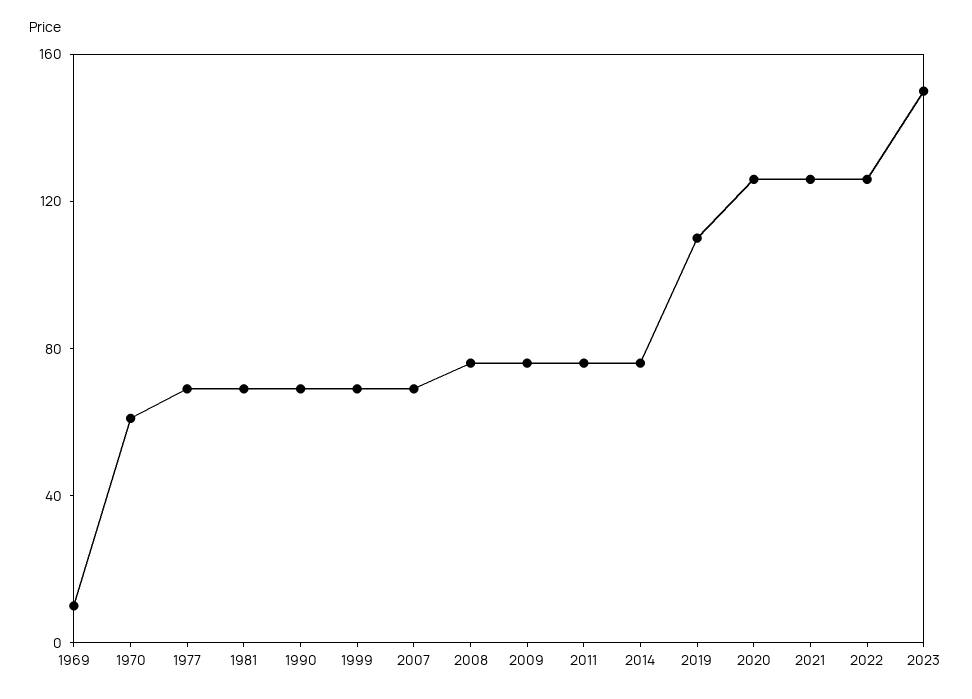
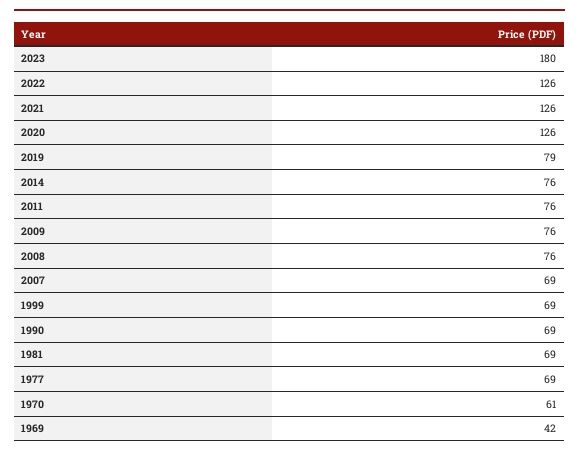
  {
-   "1969": 10,
+   "1969": 42,
    "1970": 61,
    "1977": 69,
    "1981": 69,
    "1990": 69,
    "1999": 69,
    "2007": 69,
    "2008": 76,
    "2009": 76,
    "2011": 76,
    "2014": 76,
-   "2019": 110,
+   "2019": 79,
    "2020": 126,
    "2021": 126,
    "2022": 126,
-   "2023": 150
+   "2023": 180
  }

